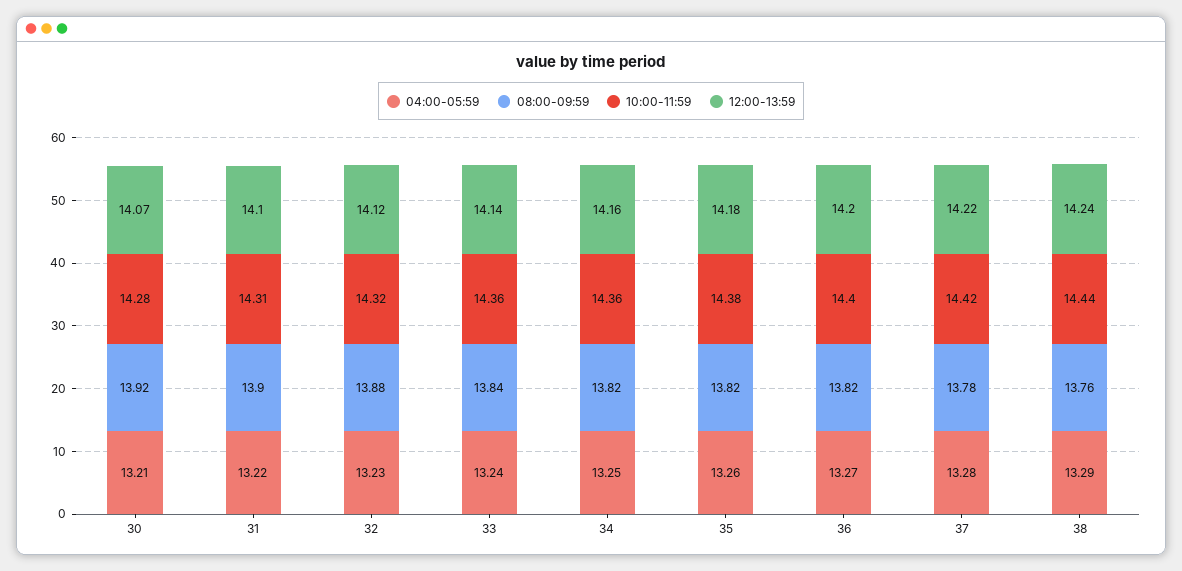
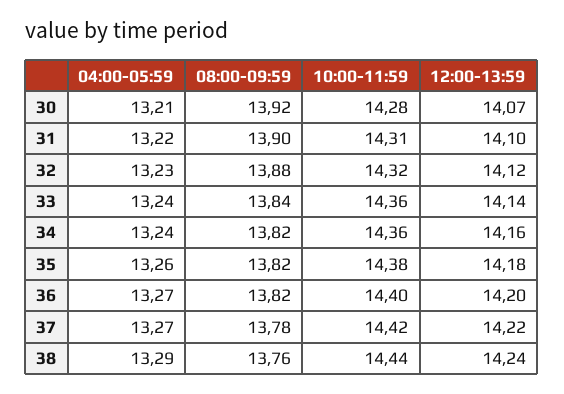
  {
    "04:00-05:59": {
      "30": 13.21,
      "31": 13.22,
      "32": 13.23,
      "33": 13.24,
-     "34": 13.25,
+     "34": 13.24,
      "35": 13.26,
      "36": 13.27,
-     "37": 13.28,
+     "37": 13.27,
      "38": 13.29
    },
    "08:00-09:59": {
      "30": 13.92,
      "31": 13.9,
      "32": 13.88,
      "33": 13.84,
      "34": 13.82,
      "35": 13.82,
      "36": 13.82,
      "37": 13.78,
      "38": 13.76
    },
    "10:00-11:59": {
      "30": 14.28,
      "31": 14.31,
      "32": 14.32,
      "33": 14.36,
      "34": 14.36,
      "35": 14.38,
      "36": 14.4,
      "37": 14.42,
      "38": 14.44
    },
    "12:00-13:59": {
      "30": 14.07,
      "31": 14.1,
      "32": 14.12,
      "33": 14.14,
      "34": 14.16,
      "35": 14.18,
      "36": 14.2,
      "37": 14.22,
      "38": 14.24
    }
  }

